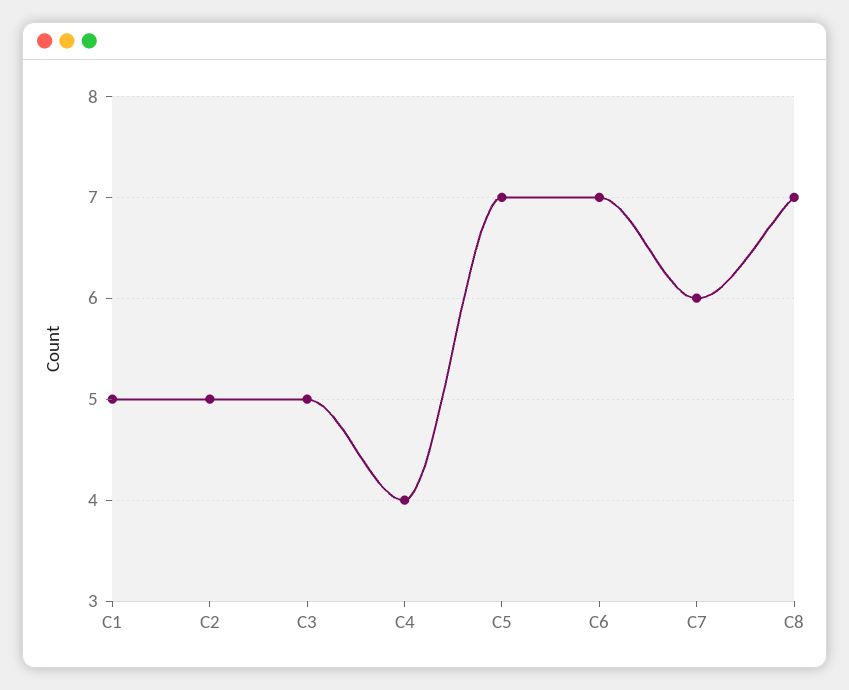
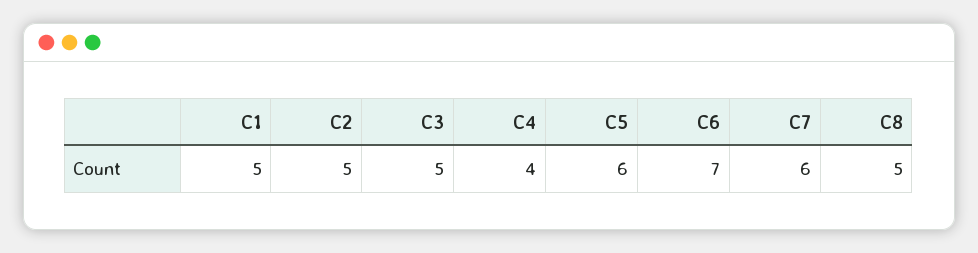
  {
    "C1": 5,
    "C2": 5,
    "C3": 5,
    "C4": 4,
-   "C5": 7,
+   "C5": 6,
    "C6": 7,
    "C7": 6,
-   "C8": 7
+   "C8": 5
  }

